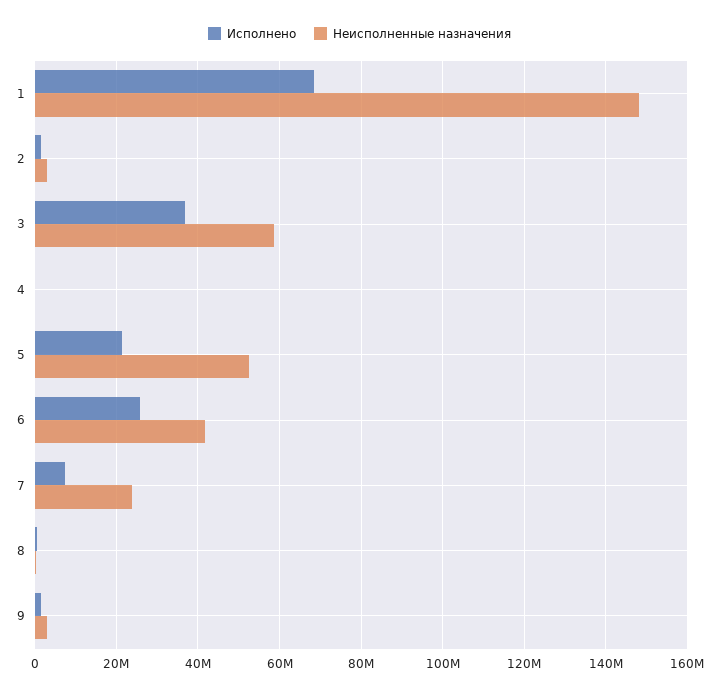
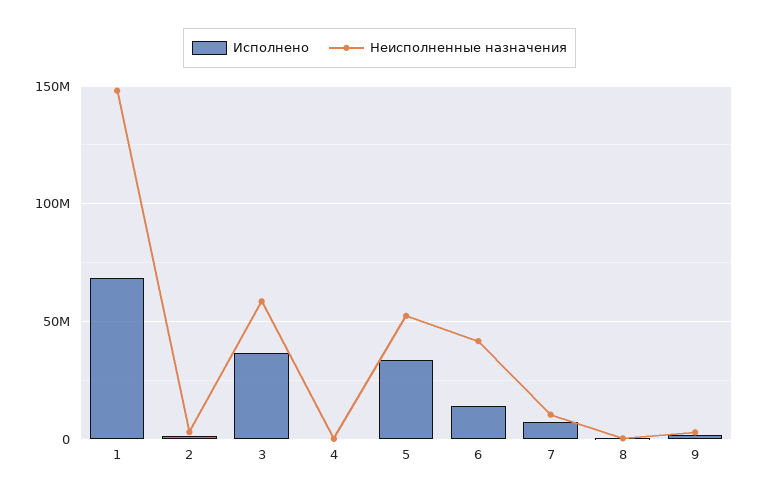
  {
    "Исполнено": {
      "1": 68000000,
      "2": 2000000,
      "3": 36000000,
      "4": 0,
-     "5": 22000000,
+     "5": 35000000,
-     "6": 26000000,
+     "6": 15000000,
      "7": 8000000,
      "8": 0,
      "9": 2000000
    },
    "Неисполненные назначения": {
      "1": 148000000,
      "2": 2000000,
      "3": 58000000,
      "4": 0,
      "5": 52000000,
      "6": 42000000,
-     "7": 24000000,
+     "7": 10000000,
      "8": 0,
      "9": 2000000
    }
  }

